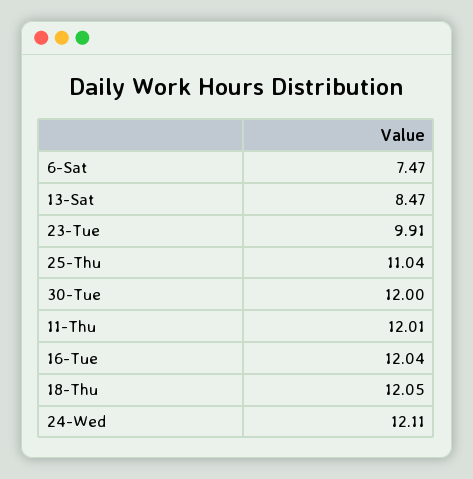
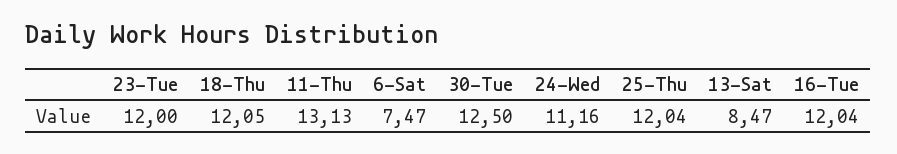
  {
    "6-Sat": 7.47,
    "13-Sat": 8.47,
-   "23-Tue": 9.91,
+   "23-Tue": 12,
-   "25-Thu": 11.04,
+   "25-Thu": 12.04,
-   "30-Tue": 12,
+   "30-Tue": 12.5,
-   "11-Thu": 12.01,
+   "11-Thu": 13.13,
    "16-Tue": 12.04,
    "18-Thu": 12.05,
-   "24-Wed": 12.11
+   "24-Wed": 11.16
  }

